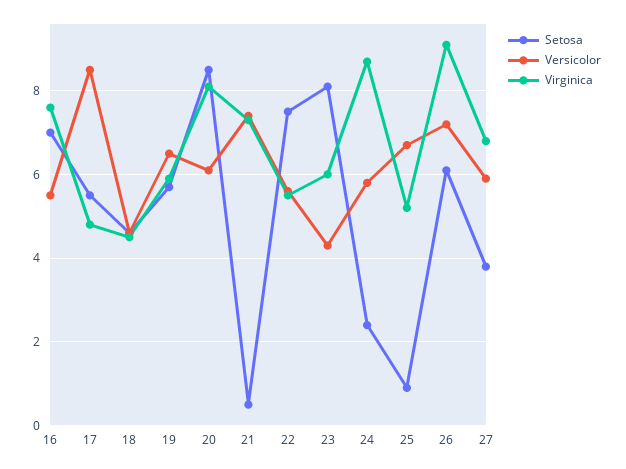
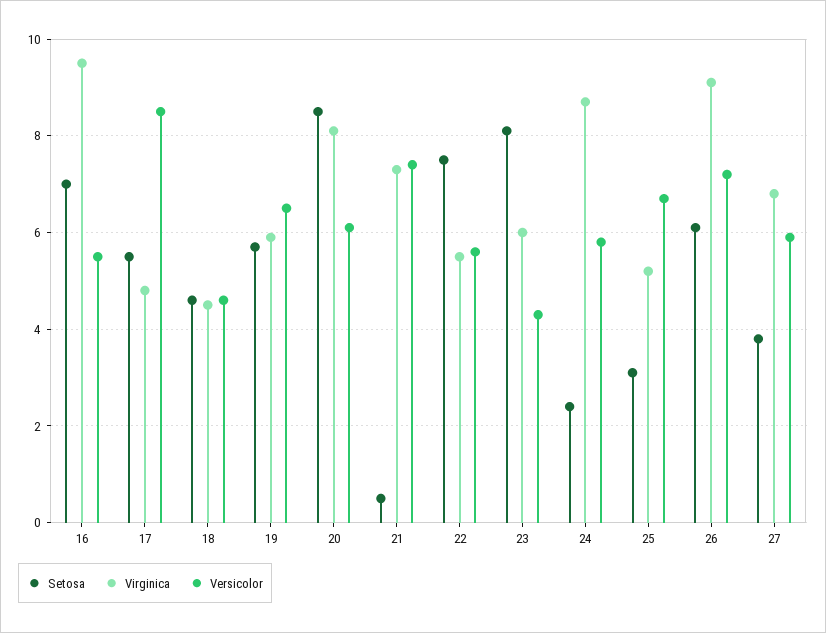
  {
    "Setosa": {
      "16": 7,
      "17": 5.5,
      "18": 4.5,
      "19": 5.5,
      "20": 8.5,
      "21": 0.5,
      "22": 7.5,
      "23": 8,
      "24": 2.5,
-     "25": 1,
+     "25": 3,
      "26": 6,
      "27": 4
    },
    "Versicolor": {
      "16": 5.5,
      "17": 8.5,
      "18": 4.5,
      "19": 6.5,
      "20": 6,
      "21": 7.5,
      "22": 5.5,
      "23": 4.5,
      "24": 6,
      "25": 6.5,
      "26": 7,
      "27": 6
    },
    "Virginica": {
-     "16": 7.5,
+     "16": 9.5,
      "17": 5,
      "18": 4.5,
      "19": 6,
      "20": 8,
      "21": 7.5,
      "22": 5.5,
      "23": 6,
      "24": 8.5,
      "25": 5,
      "26": 9,
      "27": 7
    }
  }

